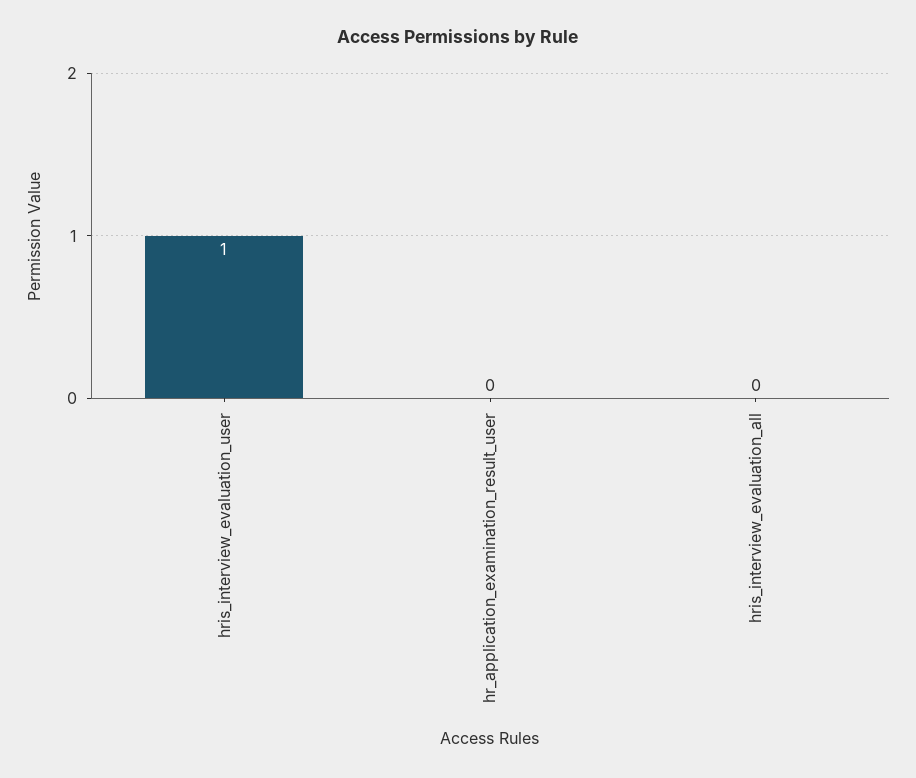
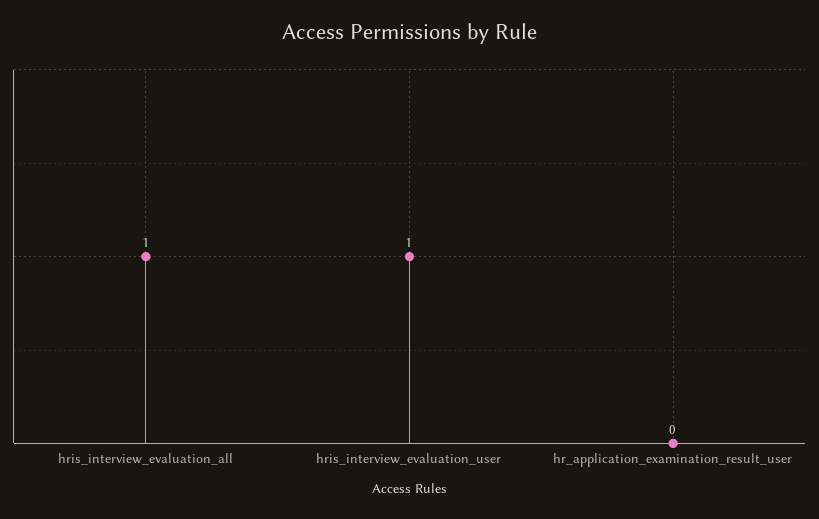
  {
    "hris_interview_evaluation_user": 1,
    "hr_application_examination_result_user": 0,
-   "hris_interview_evaluation_all": 0
+   "hris_interview_evaluation_all": 1
  }

